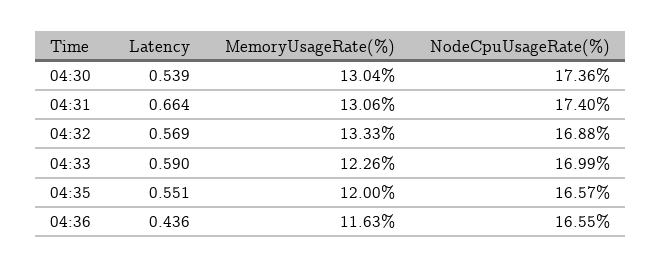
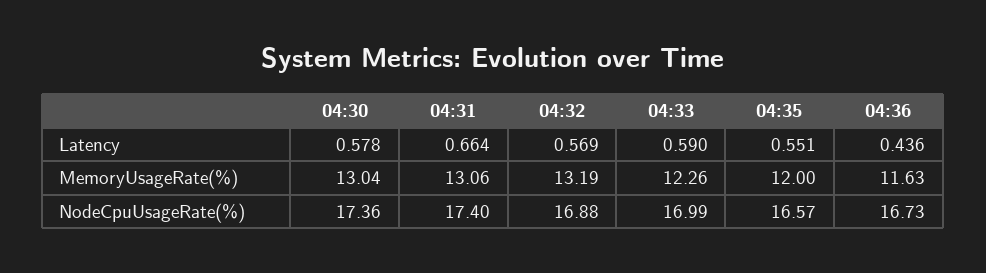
  {
    "Latency": {
-     "04:30": 0.539,
+     "04:30": 0.578,
      "04:31": 0.664,
      "04:32": 0.569,
      "04:33": 0.59,
      "04:35": 0.551,
      "04:36": 0.436
    },
    "MemoryUsageRate(%)": {
      "04:30": 13.04,
      "04:31": 13.06,
-     "04:32": 13.33,
+     "04:32": 13.19,
      "04:33": 12.26,
      "04:35": 12,
      "04:36": 11.63
    },
    "NodeCpuUsageRate(%)": {
      "04:30": 17.36,
      "04:31": 17.4,
      "04:32": 16.88,
      "04:33": 16.99,
      "04:35": 16.57,
-     "04:36": 16.55
+     "04:36": 16.73
    }
  }

